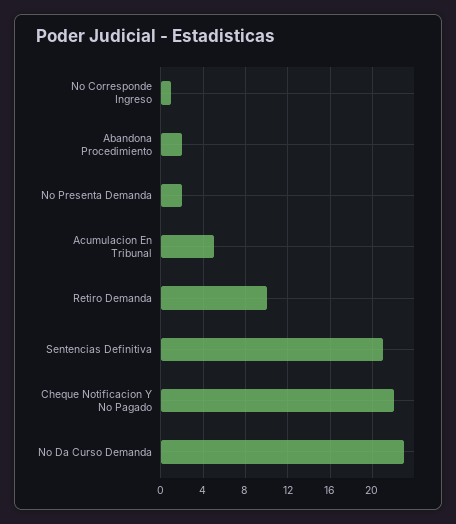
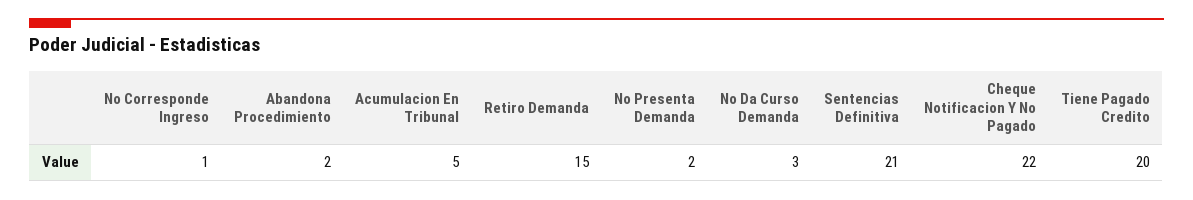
  {
    "No Corresponde Ingreso": 1,
    "Abandona Procedimiento": 2,
    "No Presenta Demanda": 2,
    "Acumulacion En Tribunal": 5,
-   "Retiro Demanda": 10,
+   "Retiro Demanda": 15,
    "Sentencias Definitiva": 21,
    "Cheque Notificacion Y No Pagado": 22,
-   "No Da Curso Demanda": 23
+   "No Da Curso Demanda": 3,
+   "Tiene Pagado Credito": 20
  }

